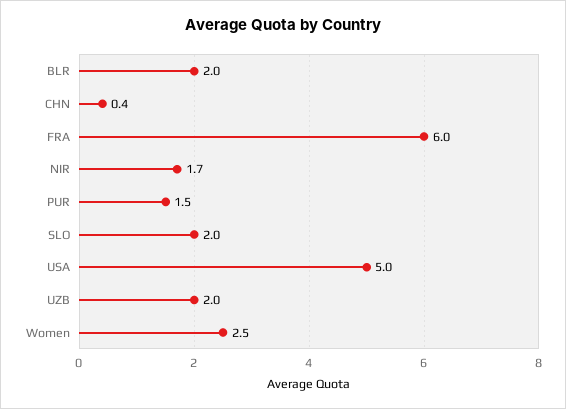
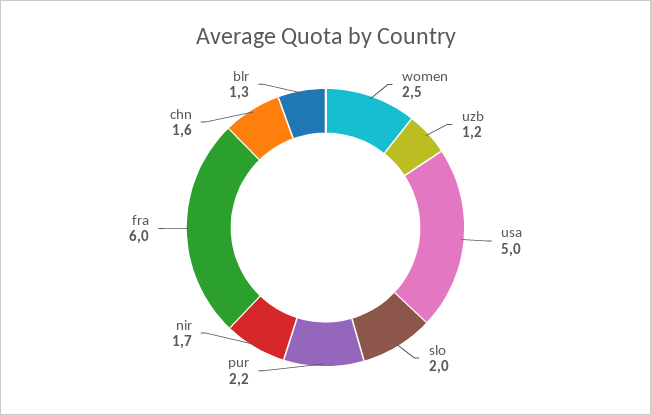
  {
-   "BLR": 2,
+   "BLR": 1.3,
-   "CHN": 0.4,
+   "CHN": 1.6,
    "FRA": 6,
    "NIR": 1.7,
-   "PUR": 1.5,
+   "PUR": 2.2,
    "SLO": 2,
    "USA": 5,
-   "UZB": 2,
+   "UZB": 1.2,
    "Women": 2.5
  }

